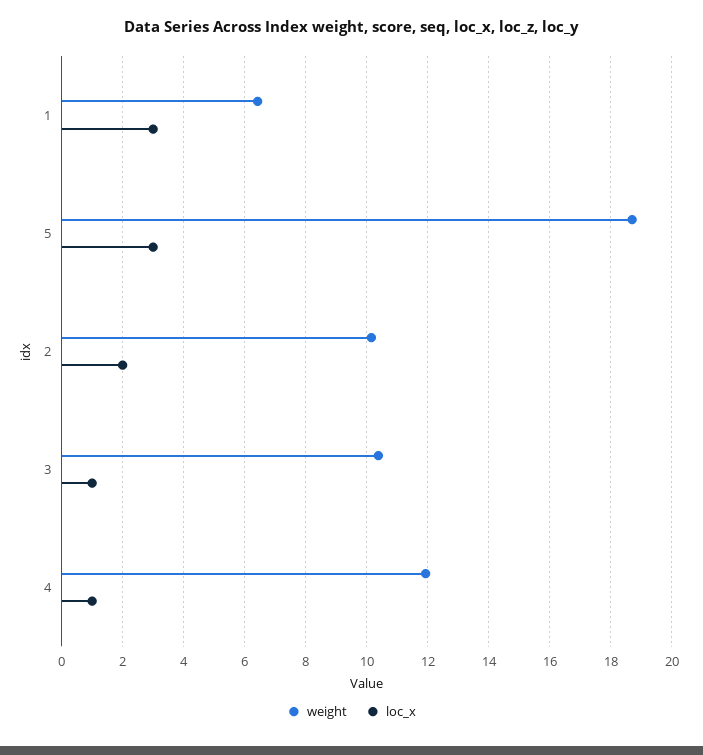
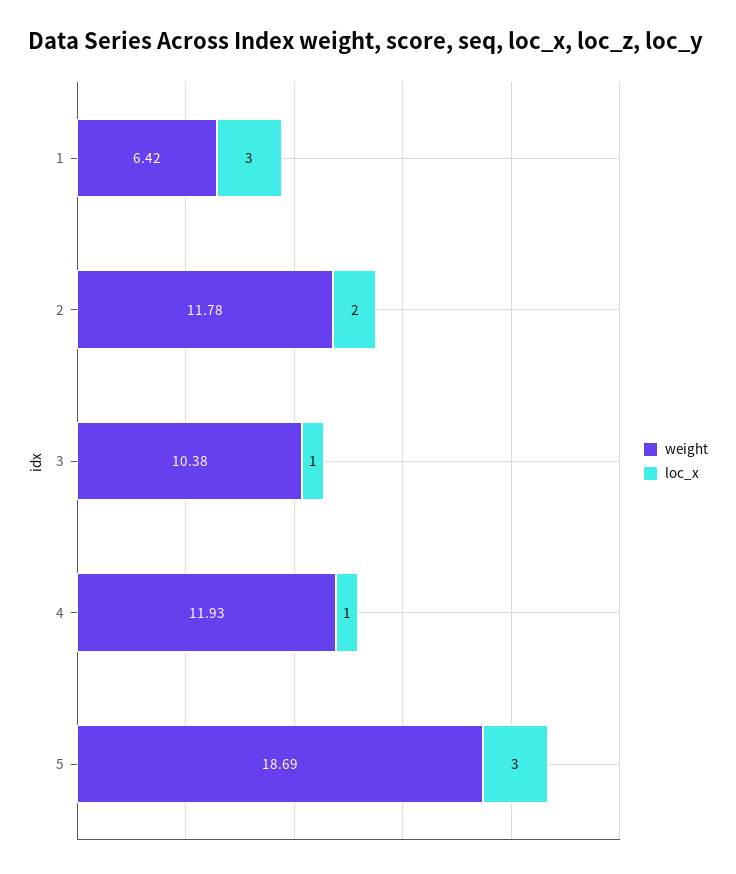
  {
    "weight": {
      "1": 6.42,
      "5": 18.69,
-     "2": 10.2,
+     "2": 11.78,
      "3": 10.38,
      "4": 11.93
    },
    "loc_x": {
      "1": 3,
      "5": 3,
      "2": 2,
      "3": 1,
      "4": 1
    }
  }

